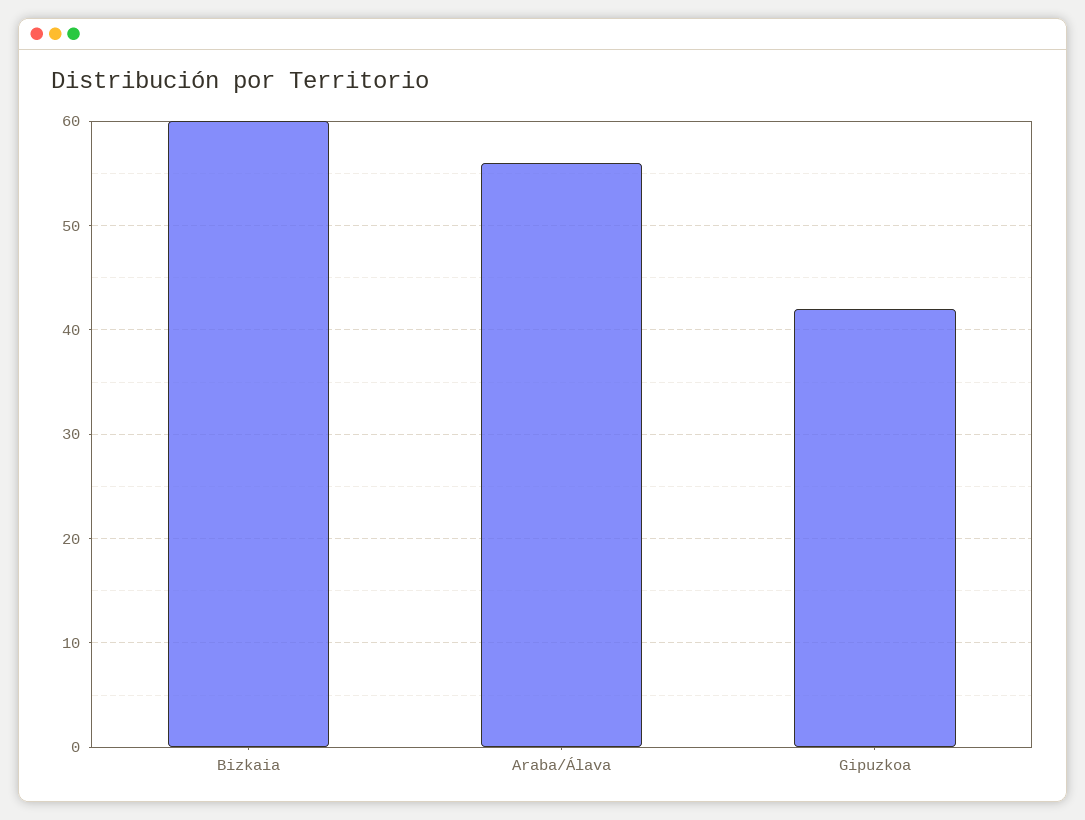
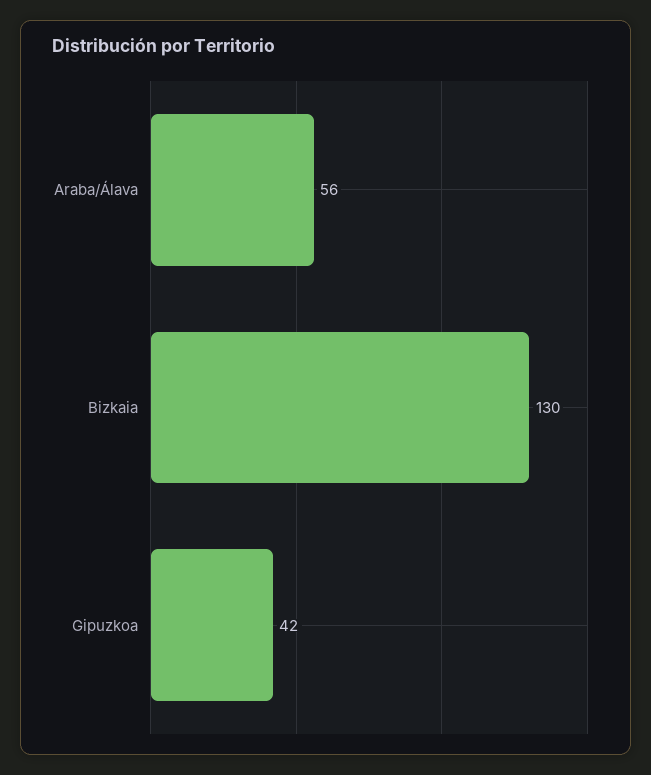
  {
-   "Bizkaia": 60,
+   "Bizkaia": 130,
    "Araba/Álava": 56,
    "Gipuzkoa": 42
  }

